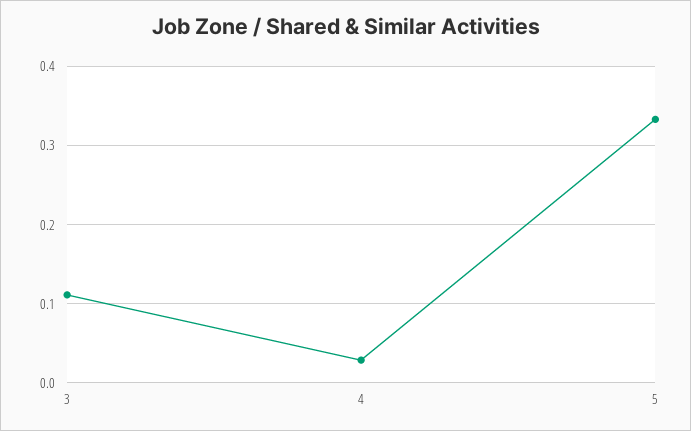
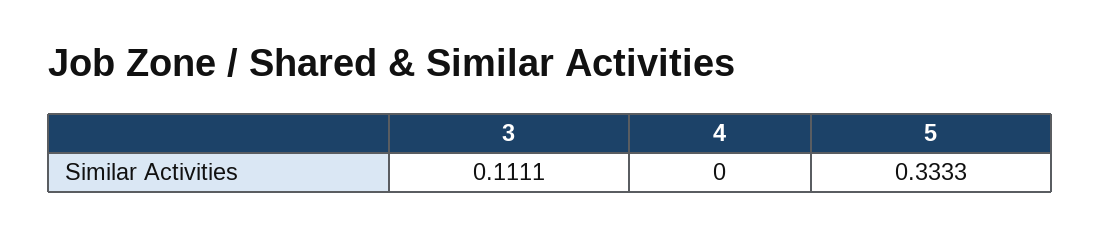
  {
    "3": 0.1111,
-   "4": 0.03,
+   "4": 0,
    "5": 0.3333
  }

